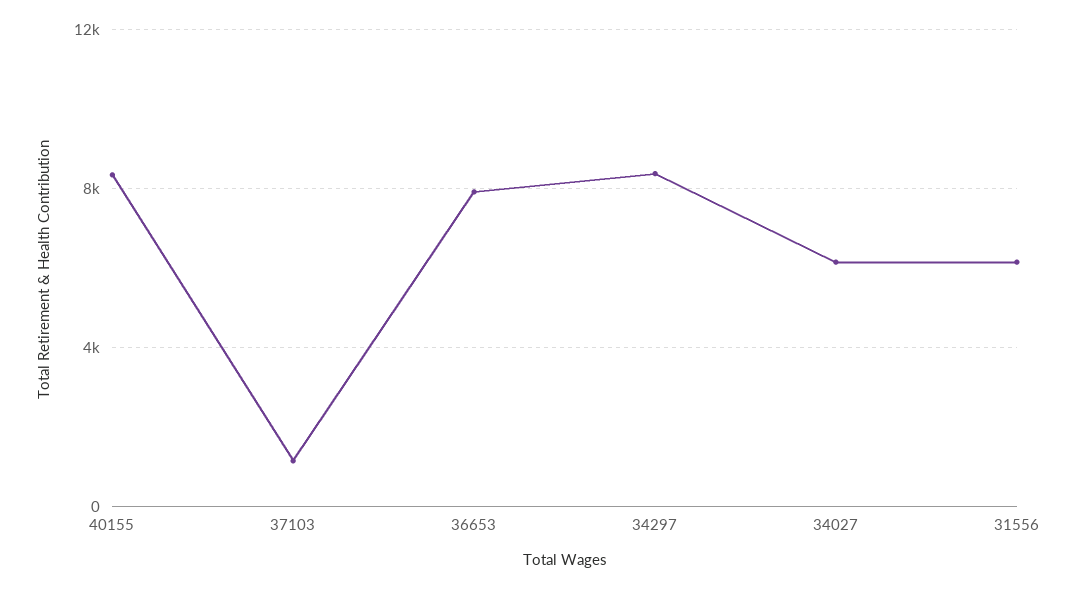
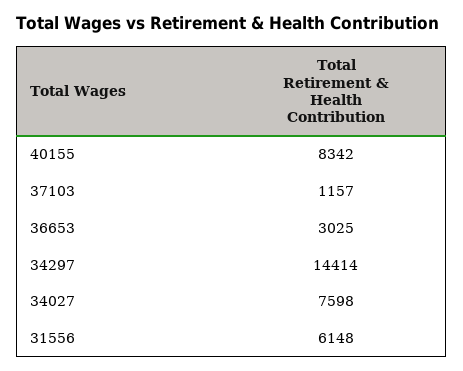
  {
    "40155": 8342,
    "37103": 1157,
-   "36653": 8000,
+   "36653": 3025,
-   "34297": 8500,
+   "34297": 14414,
-   "34027": 6000,
+   "34027": 7598,
    "31556": 6148
  }

